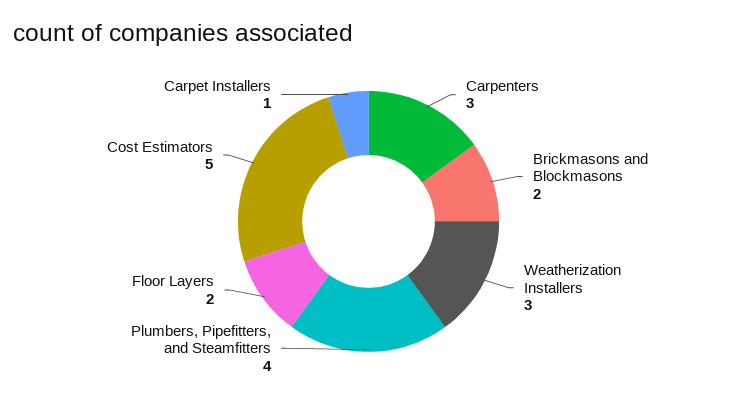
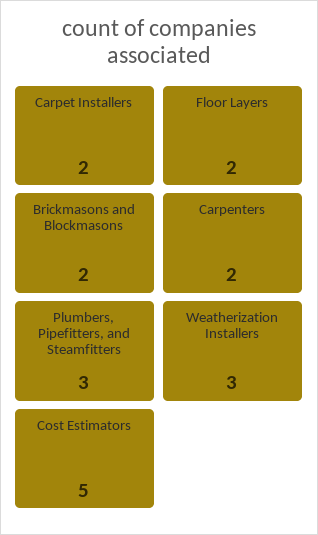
  {
-   "Carpenters": 3,
+   "Carpenters": 2,
    "Brickmasons and Blockmasons": 2,
    "Weatherization Installers": 3,
-   "Plumbers, Pipefitters, and Steamfitters": 4,
+   "Plumbers, Pipefitters, and Steamfitters": 3,
    "Floor Layers": 2,
    "Cost Estimators": 5,
-   "Carpet Installers": 1
+   "Carpet Installers": 2
  }

